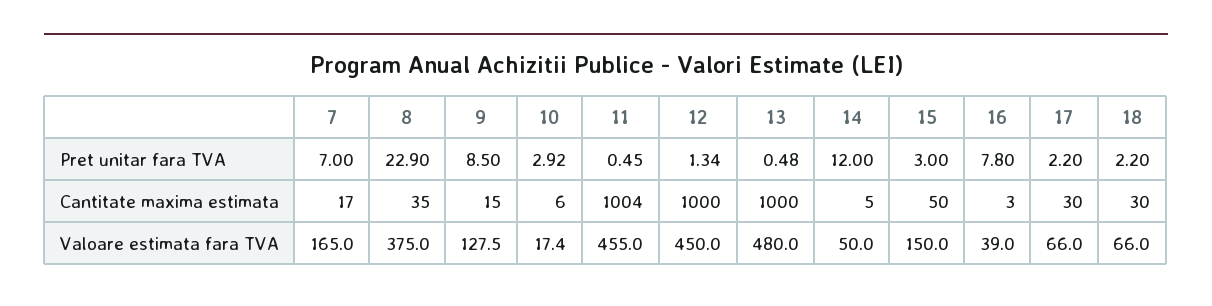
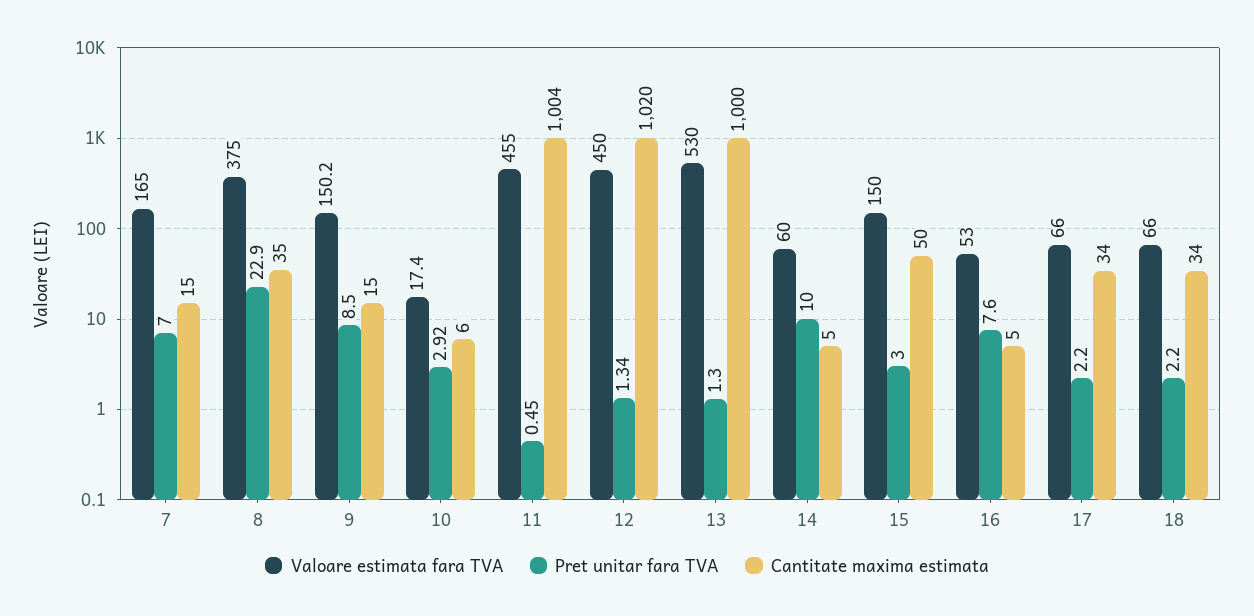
  {
    "Pret unitar fara TVA": {
      "7": 7,
      "8": 22.9,
      "9": 8.5,
      "10": 2.92,
      "11": 0.45,
      "12": 1.34,
-     "13": 0.48,
+     "13": 1.3,
-     "14": 12,
+     "14": 10,
      "15": 3,
-     "16": 7.8,
+     "16": 7.6,
      "17": 2.2,
      "18": 2.2
    },
    "Cantitate maxima estimata": {
-     "7": 17,
+     "7": 15,
      "8": 35,
      "9": 15,
      "10": 6,
      "11": 1004,
-     "12": 1000,
+     "12": 1020,
      "13": 1000,
      "14": 5,
      "15": 50,
-     "16": 3,
+     "16": 5,
-     "17": 30,
+     "17": 34,
-     "18": 30
+     "18": 34
    },
    "Valoare estimata fara TVA": {
      "7": 165,
      "8": 375,
-     "9": 127.5,
+     "9": 150.2,
      "10": 17.4,
      "11": 455,
      "12": 450,
-     "13": 480,
+     "13": 530,
-     "14": 50,
+     "14": 60,
      "15": 150,
-     "16": 39,
+     "16": 53,
      "17": 66,
      "18": 66
    }
  }

